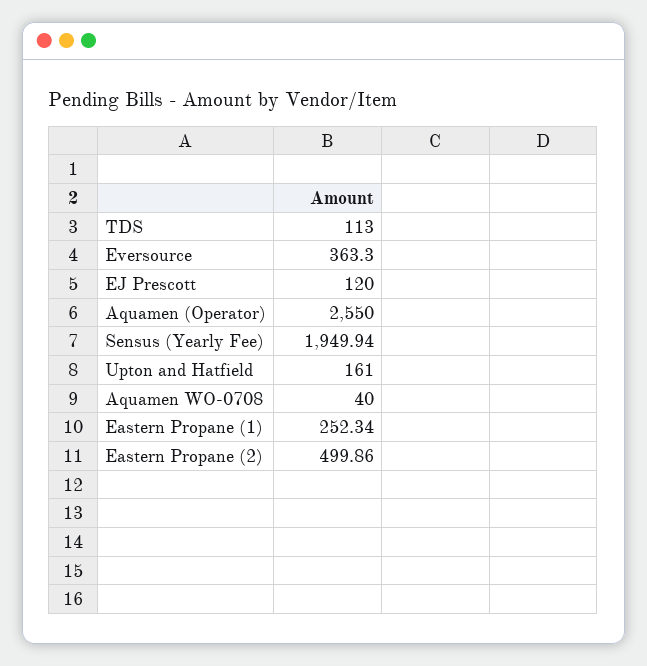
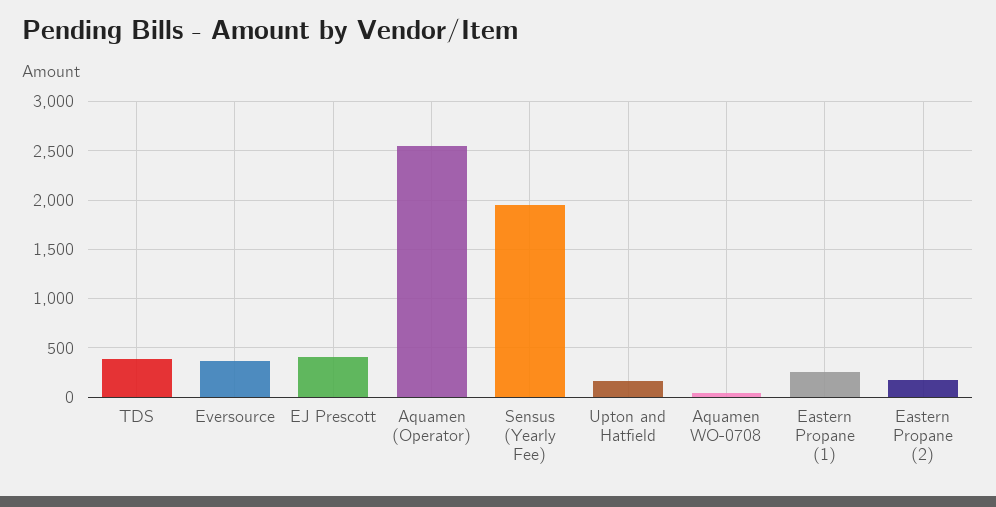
  {
-   "TDS": 113,
+   "TDS": 400,
    "Eversource": 363.3,
-   "EJ Prescott": 120,
+   "EJ Prescott": 400,
    "Aquamen (Operator)": 2550,
    "Sensus (Yearly Fee)": 1949.94,
    "Upton and Hatfield": 161,
    "Aquamen WO-0708": 40,
    "Eastern Propane (1)": 252.34,
-   "Eastern Propane (2)": 499.86
+   "Eastern Propane (2)": 200
  }

